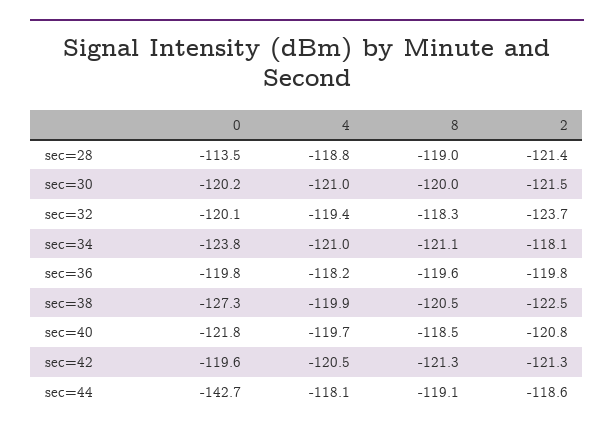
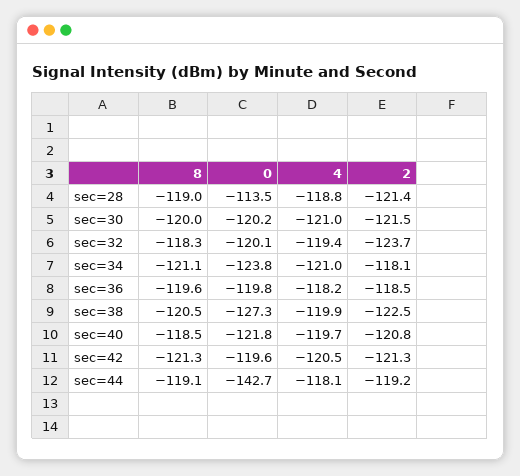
  {
    "0": {
      "sec=28": -113.5,
      "sec=30": -120.2,
      "sec=32": -120.1,
      "sec=34": -123.8,
      "sec=36": -119.8,
      "sec=38": -127.3,
      "sec=40": -121.8,
      "sec=42": -119.6,
      "sec=44": -142.7
    },
    "4": {
      "sec=28": -118.8,
      "sec=30": -121,
      "sec=32": -119.4,
      "sec=34": -121,
      "sec=36": -118.2,
      "sec=38": -119.9,
      "sec=40": -119.7,
      "sec=42": -120.5,
      "sec=44": -118.1
    },
    "8": {
      "sec=28": -119,
      "sec=30": -120,
      "sec=32": -118.3,
      "sec=34": -121.1,
      "sec=36": -119.6,
      "sec=38": -120.5,
      "sec=40": -118.5,
      "sec=42": -121.3,
      "sec=44": -119.1
    },
    "2": {
      "sec=28": -121.4,
      "sec=30": -121.5,
      "sec=32": -123.7,
      "sec=34": -118.1,
-     "sec=36": -119.8,
+     "sec=36": -118.5,
      "sec=38": -122.5,
      "sec=40": -120.8,
      "sec=42": -121.3,
-     "sec=44": -118.6
+     "sec=44": -119.2
    }
  }

